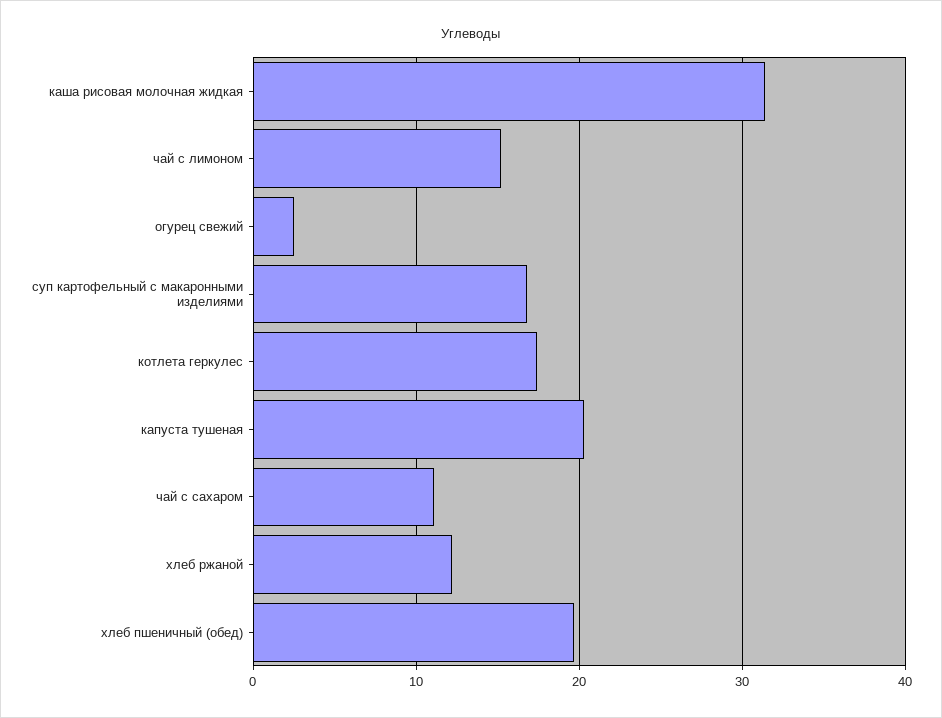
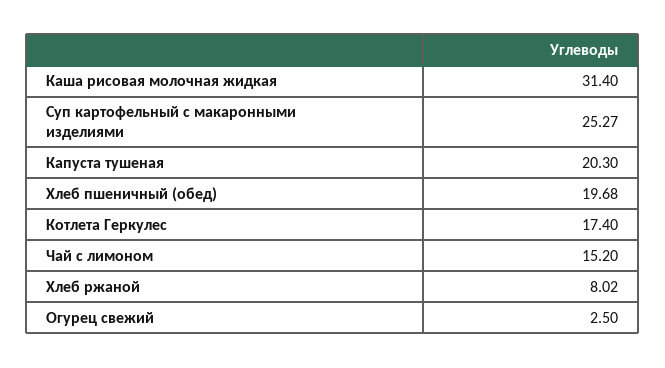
  {
    "каша рисовая молочная жидкая": 31.4,
    "чай с лимоном": 15.2,
    "огурец свежий": 2.5,
-   "суп картофельный с макаронными изделиями": 17,
+   "суп картофельный с макаронными изделиями": 25.27,
    "котлета геркулес": 17.4,
    "капуста тушеная": 20.3,
-   "чай с сахаром": 11,
-   "хлеб ржаной": 12,
+   "хлеб ржаной": 8.02,
    "хлеб пшеничный (обед)": 19.68
  }

